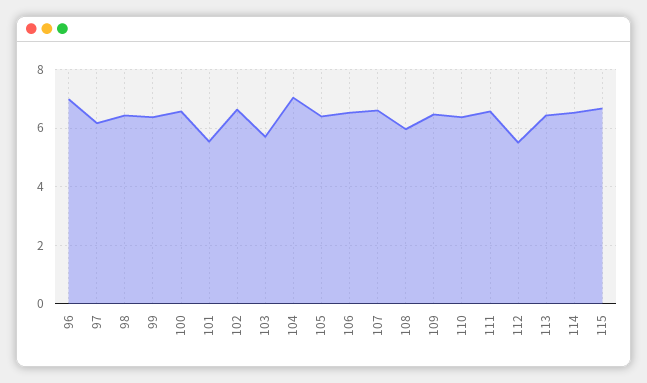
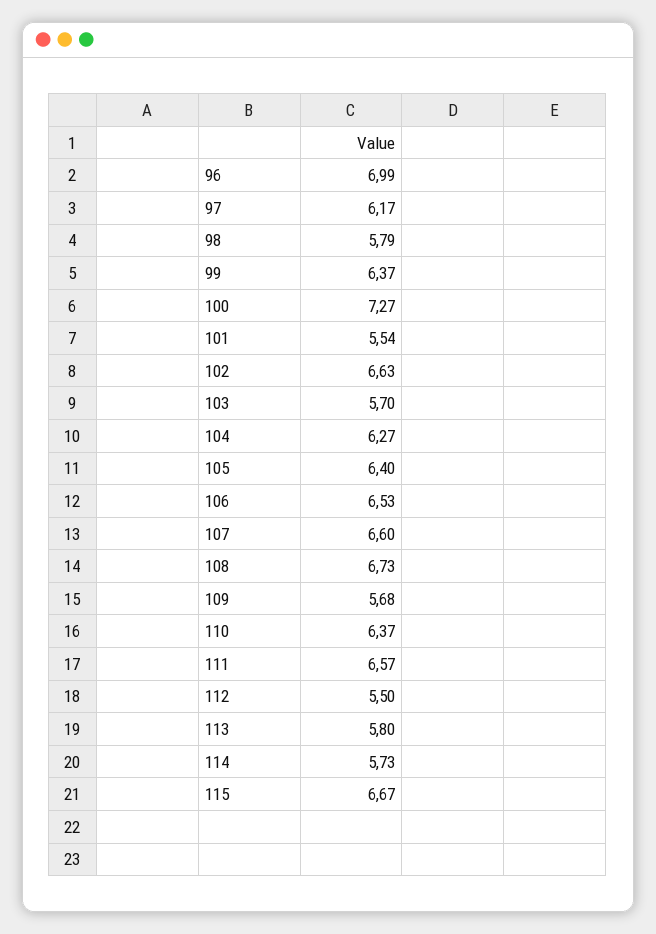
  {
    "96": 6.99,
    "97": 6.17,
-   "98": 6.5,
+   "98": 5.79,
    "99": 6.37,
-   "100": 6.5,
+   "100": 7.27,
    "101": 5.54,
    "102": 6.63,
    "103": 5.7,
-   "104": 7,
+   "104": 6.27,
    "105": 6.4,
    "106": 6.53,
    "107": 6.6,
-   "108": 6,
+   "108": 6.73,
-   "109": 6.5,
+   "109": 5.68,
    "110": 6.37,
    "111": 6.57,
    "112": 5.5,
-   "113": 6.5,
+   "113": 5.8,
-   "114": 6.5,
+   "114": 5.73,
    "115": 6.67
  }

